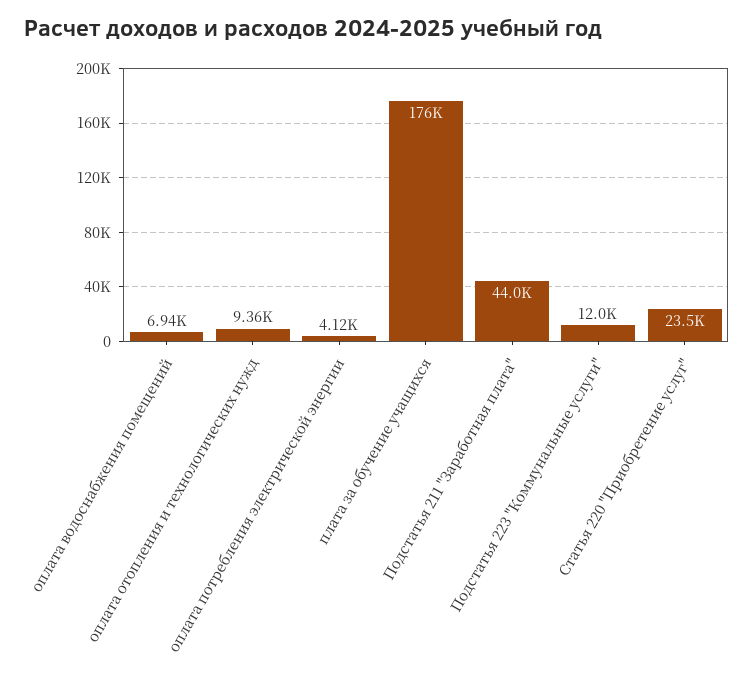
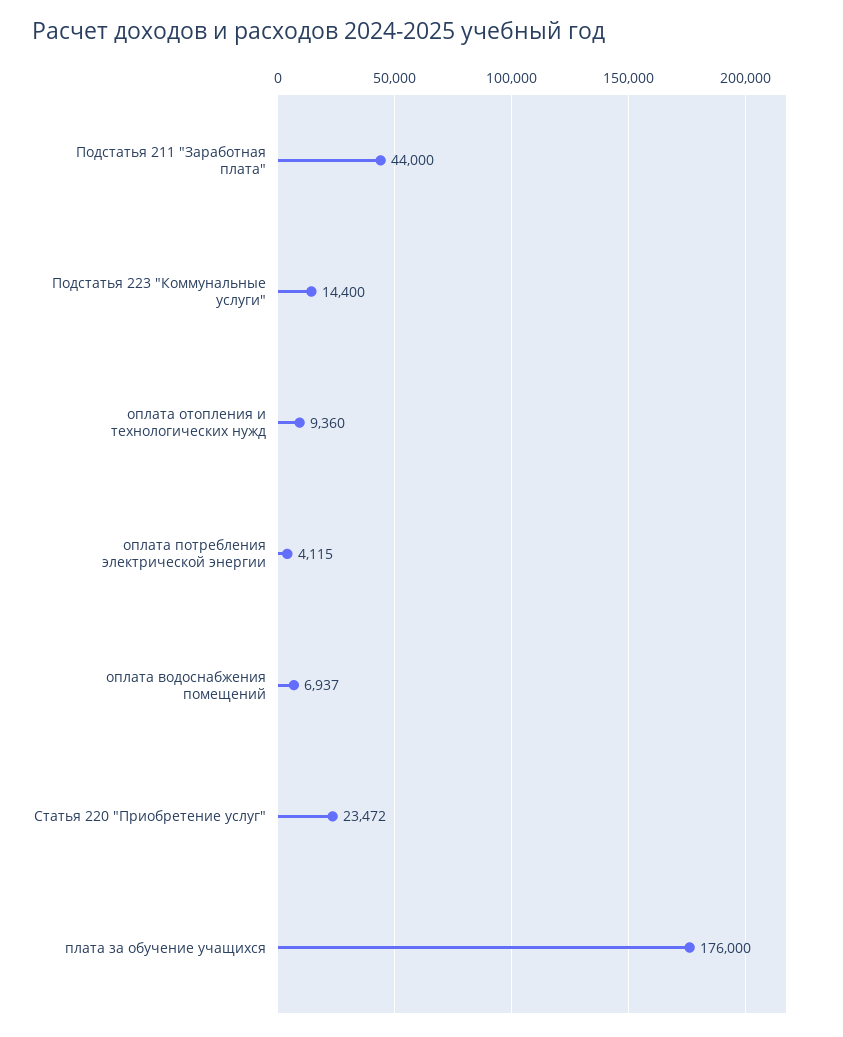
  {
    "оплата водоснабжения помещений": 6937,
    "оплата отопления и технологических нужд": 9360,
    "оплата потребления электрической энергии": 4115,
    "плата за обучение учащихся": 176000,
    "Подстатья 211 \"Заработная плата\"": 44000,
-   "Подстатья 223 \"Коммунальные услуги\"": 12000,
+   "Подстатья 223 \"Коммунальные услуги\"": 14400,
    "Статья 220 \"Приобретение услуг\"": 23472
  }

